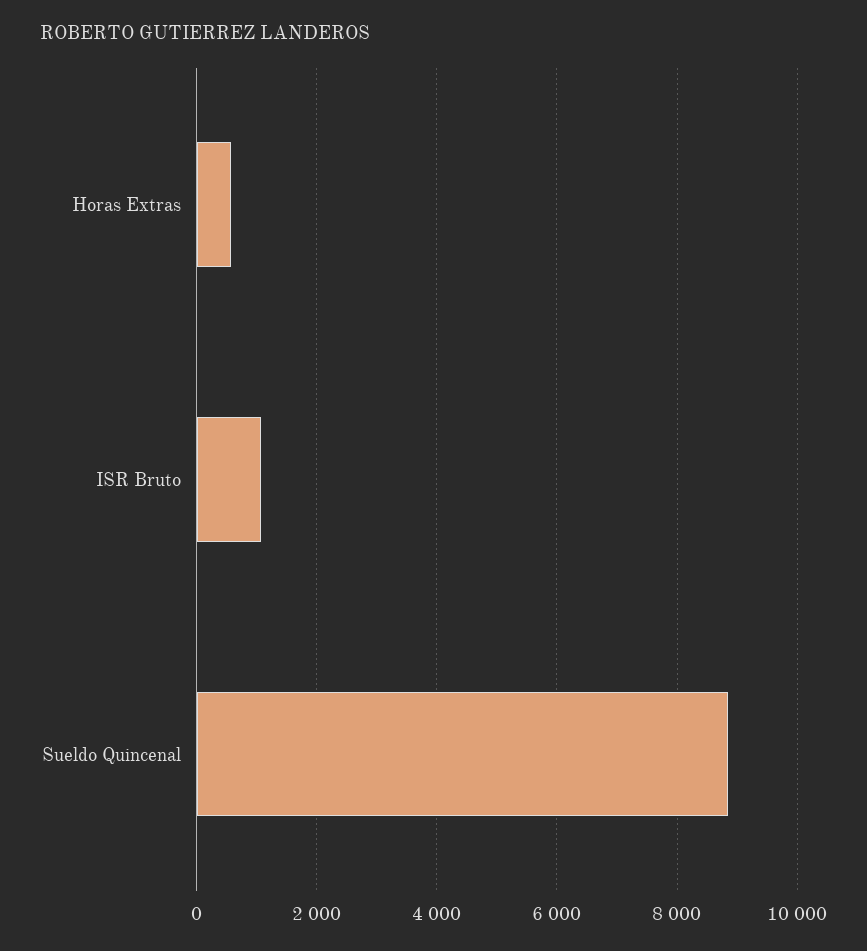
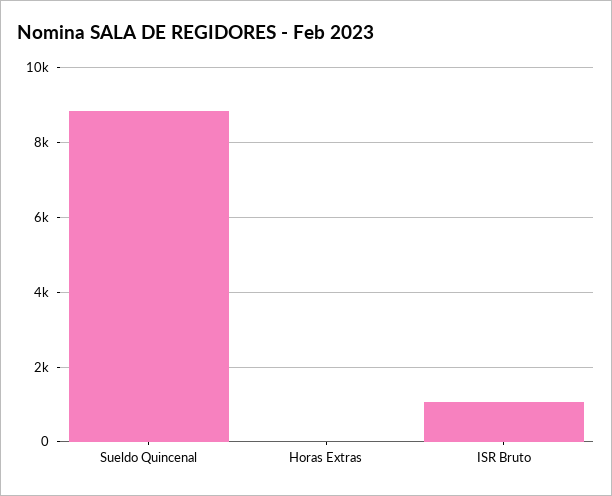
  {
-   "Horas Extras": 600,
+   "Horas Extras": 0,
    "ISR Bruto": 1000,
    "Sueldo Quincenal": 8800
  }

